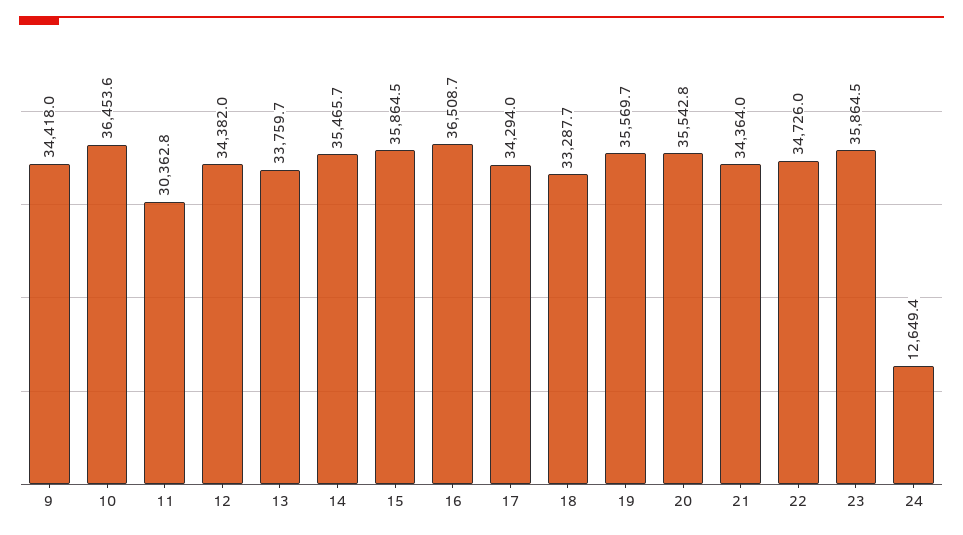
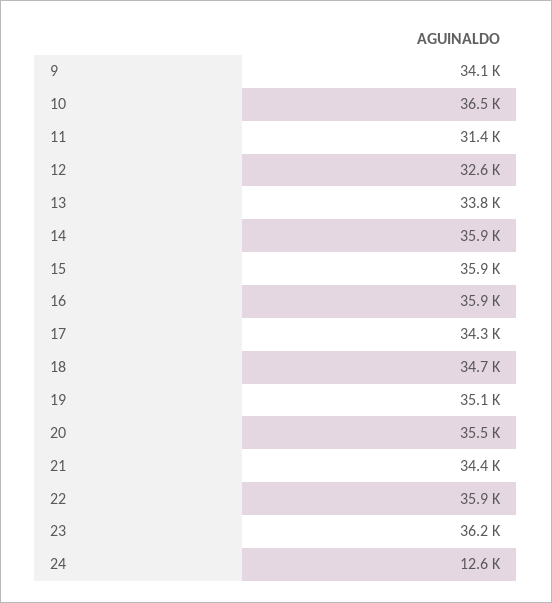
  {
-   "9": 34418,
+   "9": 34100,
    "10": 36453.6,
-   "11": 30362.8,
+   "11": 31400,
-   "12": 34382,
+   "12": 32600,
    "13": 33759.7,
-   "14": 35465.7,
+   "14": 35900,
    "15": 35864.5,
-   "16": 36508.7,
+   "16": 35900,
    "17": 34294,
-   "18": 33287.7,
+   "18": 34700,
-   "19": 35569.7,
+   "19": 35100,
    "20": 35542.8,
    "21": 34364,
-   "22": 34726,
+   "22": 35900,
-   "23": 35864.5,
+   "23": 36200,
    "24": 12649.4
  }

